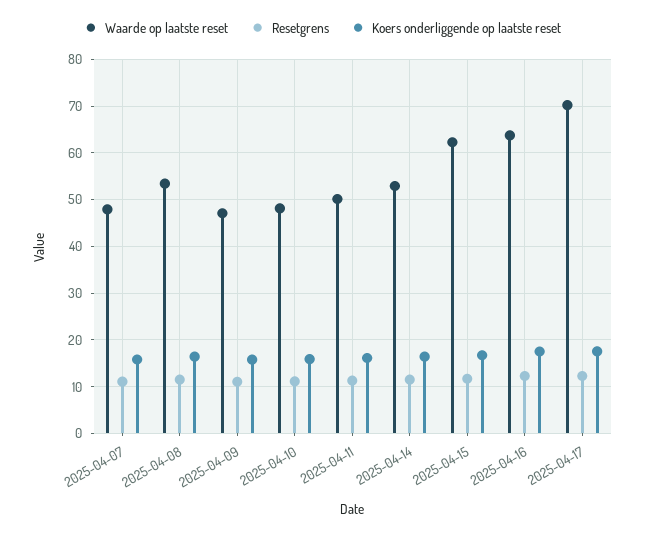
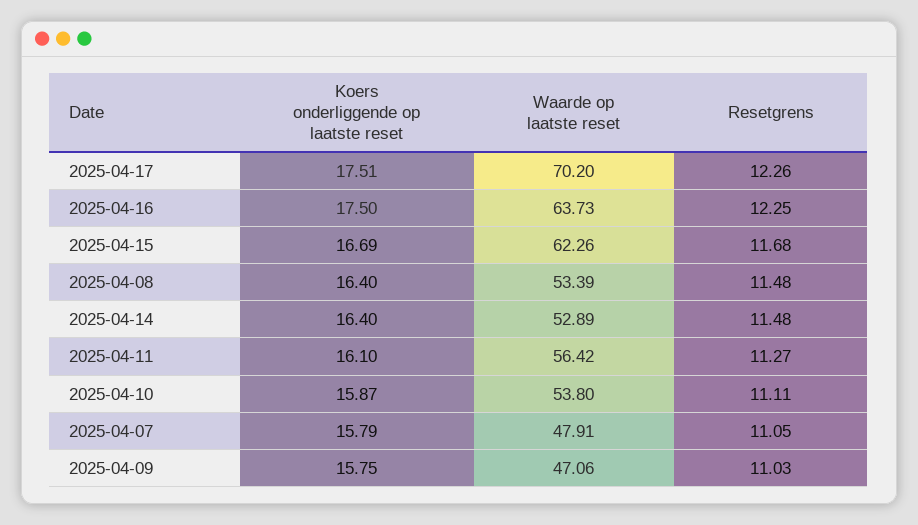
  {
    "Waarde op laatste reset": {
      "2025-04-07": 47.91,
      "2025-04-08": 53.39,
      "2025-04-09": 47.06,
-     "2025-04-10": 48,
+     "2025-04-10": 53.8,
-     "2025-04-11": 50,
+     "2025-04-11": 56.42,
      "2025-04-14": 52.89,
      "2025-04-15": 62.26,
      "2025-04-16": 63.73,
      "2025-04-17": 70.2
    },
    "Resetgrens": {
      "2025-04-07": 11.05,
      "2025-04-08": 11.48,
      "2025-04-09": 11.03,
      "2025-04-10": 11.11,
      "2025-04-11": 11.27,
      "2025-04-14": 11.48,
      "2025-04-15": 11.68,
      "2025-04-16": 12.25,
      "2025-04-17": 12.26
    },
    "Koers onderliggende op laatste reset": {
      "2025-04-07": 15.79,
      "2025-04-08": 16.4,
      "2025-04-09": 15.75,
      "2025-04-10": 15.87,
      "2025-04-11": 16.1,
      "2025-04-14": 16.4,
      "2025-04-15": 16.69,
      "2025-04-16": 17.5,
      "2025-04-17": 17.51
    }
  }

